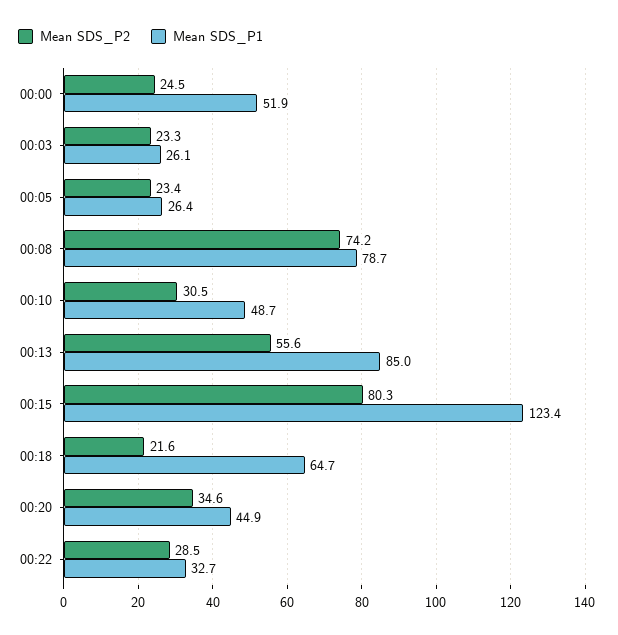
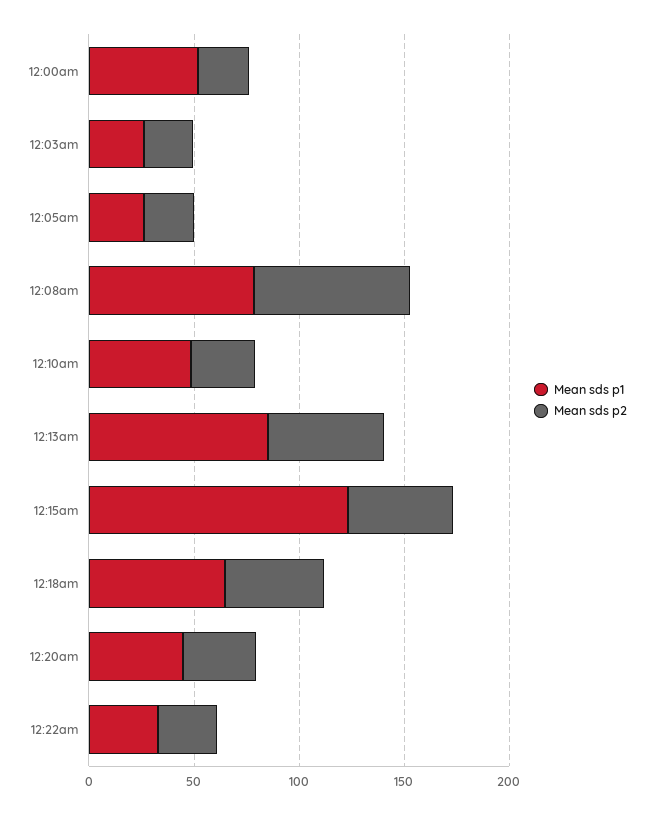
  {
    "Mean SDS_P2": {
      "00:00": 24.5,
      "00:03": 23.3,
      "00:05": 23.4,
      "00:08": 74.2,
      "00:10": 30.5,
      "00:13": 55.6,
-     "00:15": 80.3,
+     "00:15": 50,
-     "00:18": 21.6,
+     "00:18": 50,
      "00:20": 34.6,
      "00:22": 28.5
    },
    "Mean SDS_P1": {
      "00:00": 51.9,
      "00:03": 26.1,
      "00:05": 26.4,
      "00:08": 78.7,
      "00:10": 48.7,
      "00:13": 85,
      "00:15": 123.4,
      "00:18": 64.7,
      "00:20": 44.9,
      "00:22": 32.7
    }
  }

